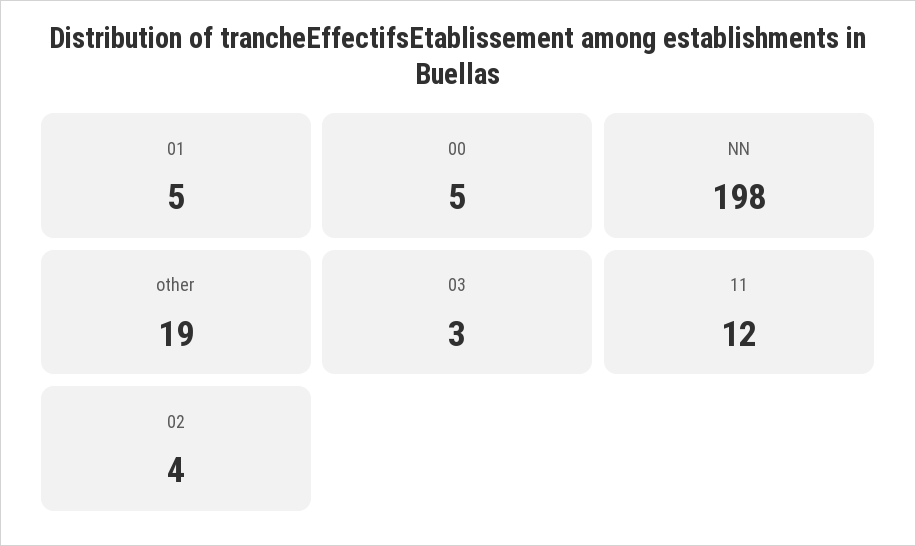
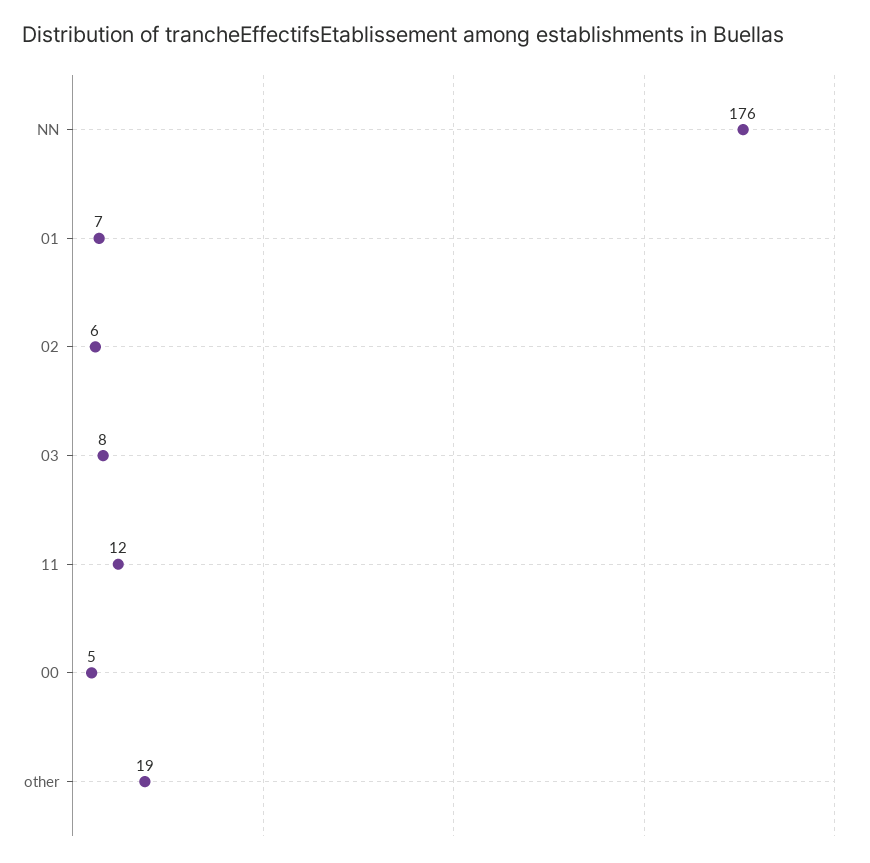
  {
-   "01": 5,
+   "01": 7,
    "00": 5,
-   "NN": 198,
+   "NN": 176,
    "other": 19,
-   "03": 3,
+   "03": 8,
    "11": 12,
-   "02": 4
+   "02": 6
  }

